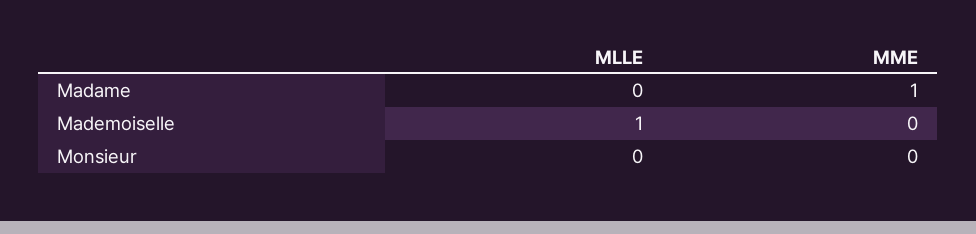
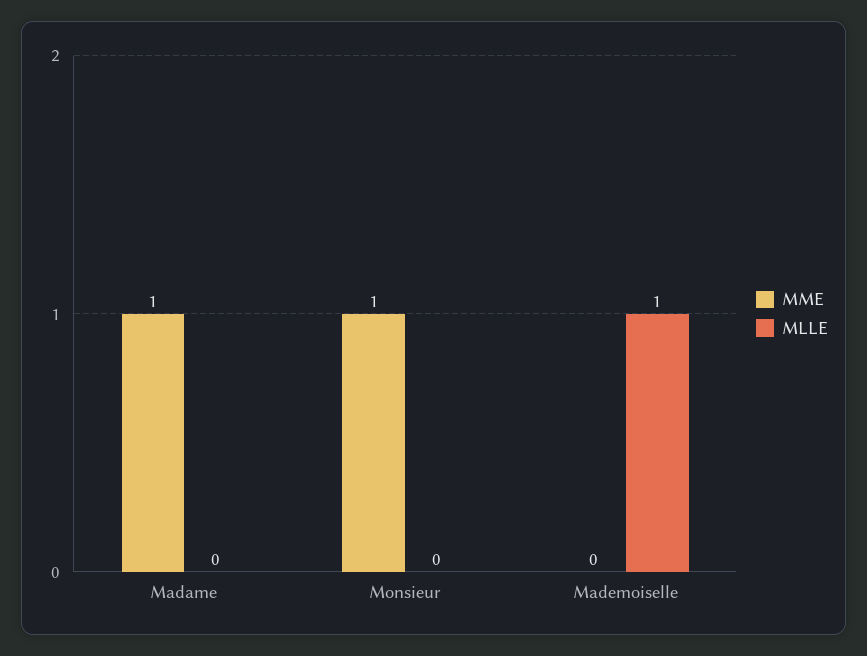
  {
    "MLLE": {
      "Madame": 0,
      "Mademoiselle": 1,
      "Monsieur": 0
    },
    "MME": {
      "Madame": 1,
      "Mademoiselle": 0,
-     "Monsieur": 0
+     "Monsieur": 1
    }
  }

